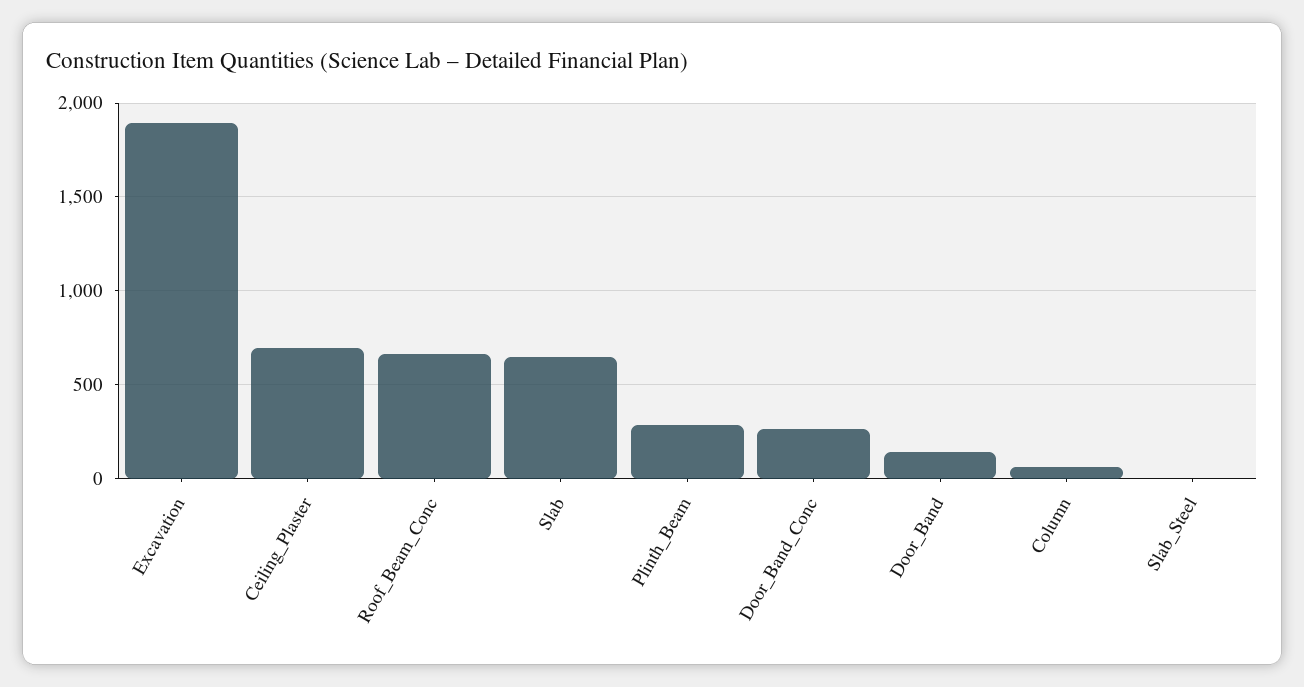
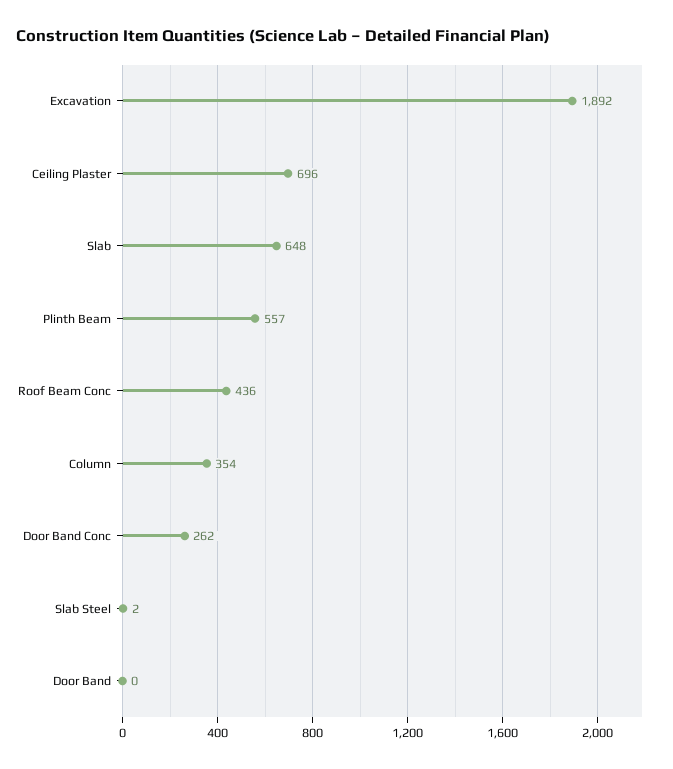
  {
    "Excavation": 1892,
    "Ceiling_Plaster": 696,
-   "Roof_Beam_Conc": 650,
+   "Roof_Beam_Conc": 436,
    "Slab": 648,
-   "Plinth_Beam": 300,
+   "Plinth_Beam": 557,
    "Door_Band_Conc": 262,
-   "Door_Band": 150,
+   "Door_Band": 0,
-   "Column": 50,
+   "Column": 354,
    "Slab_Steel": 2
  }

